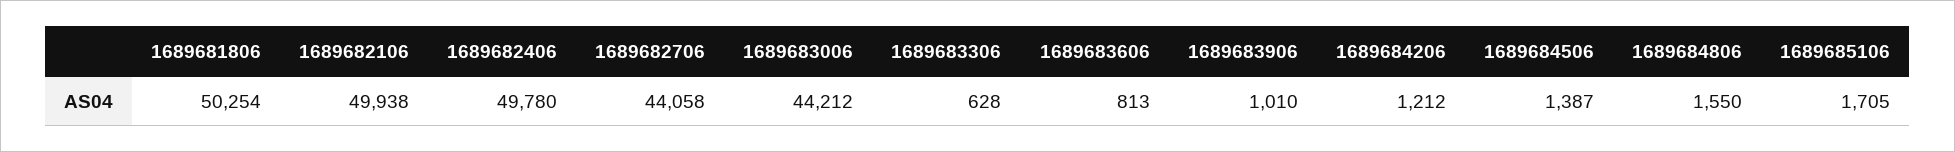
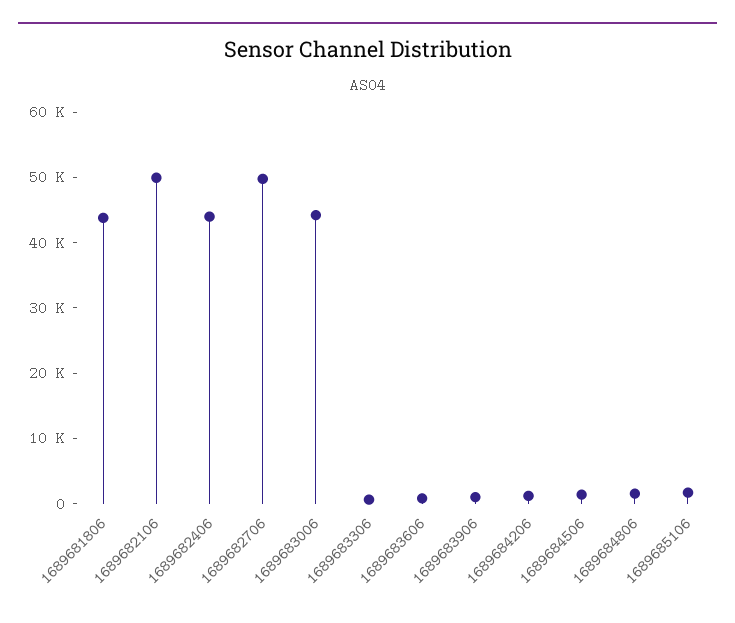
  {
-   "1689681806": 50254,
+   "1689681806": 44000,
    "1689682106": 49938,
-   "1689682406": 49780,
+   "1689682406": 44000,
-   "1689682706": 44058,
+   "1689682706": 50000,
    "1689683006": 44212,
    "1689683306": 628,
    "1689683606": 813,
    "1689683906": 1010,
    "1689684206": 1212,
    "1689684506": 1387,
    "1689684806": 1550,
    "1689685106": 1705
  }

